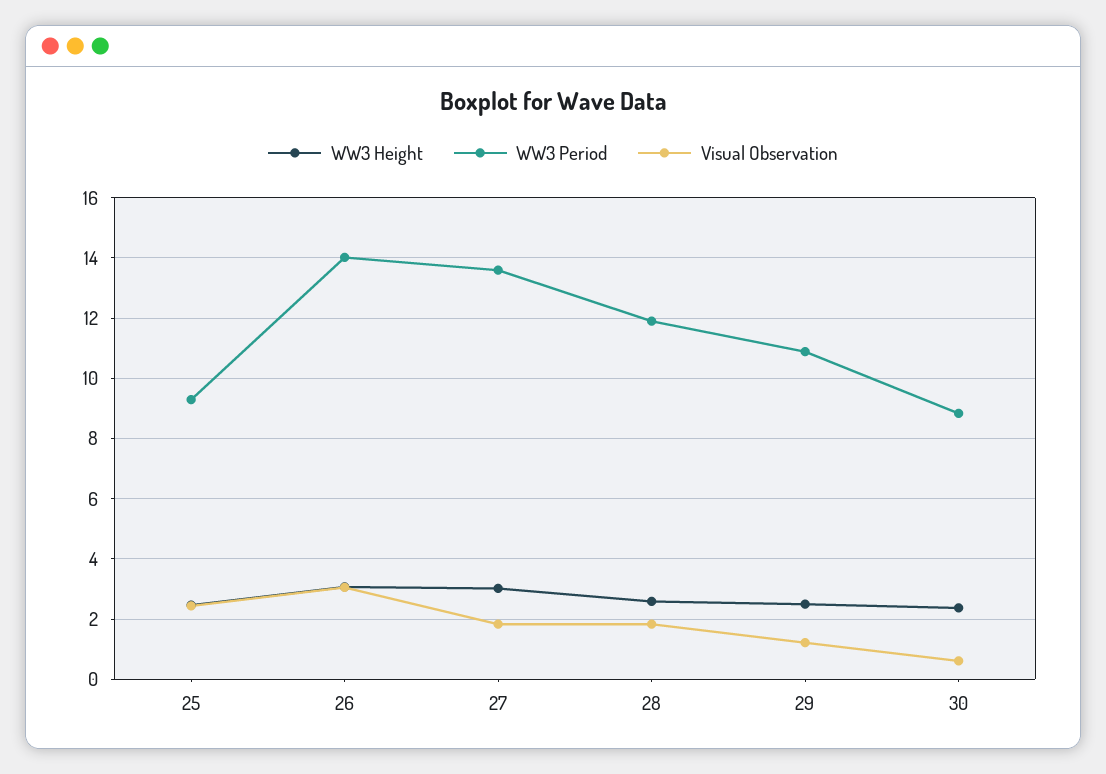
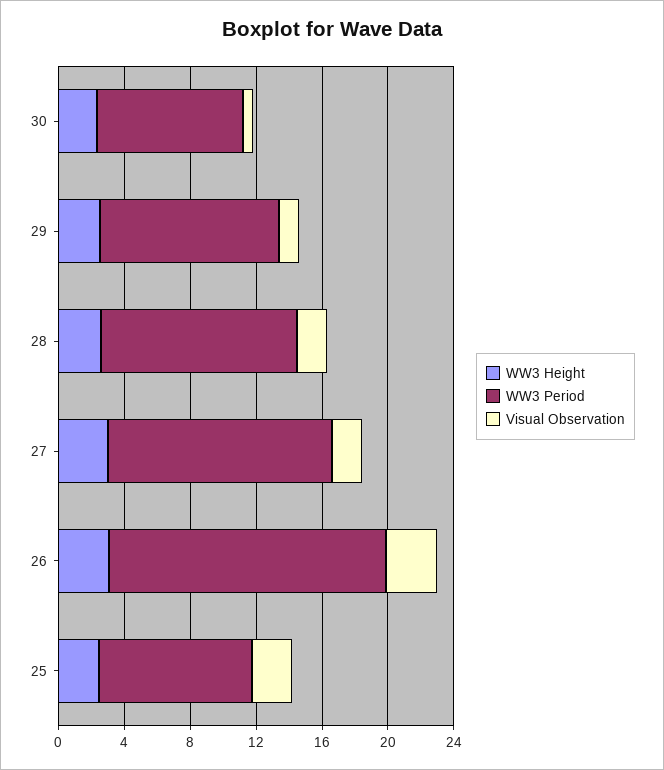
  {
    "WW3 Height": {
      "25": 2.4,
      "26": 3,
      "27": 3,
      "28": 2.6,
      "29": 2.6,
      "30": 2.4
    },
    "WW3 Period": {
      "25": 9.2,
-     "26": 14,
+     "26": 17,
      "27": 13.6,
      "28": 12,
      "29": 10.8,
      "30": 8.8
    },
    "Visual Observation": {
      "25": 2.4,
      "26": 3,
      "27": 1.8,
      "28": 1.8,
      "29": 1.2,
      "30": 0.6
    }
  }

